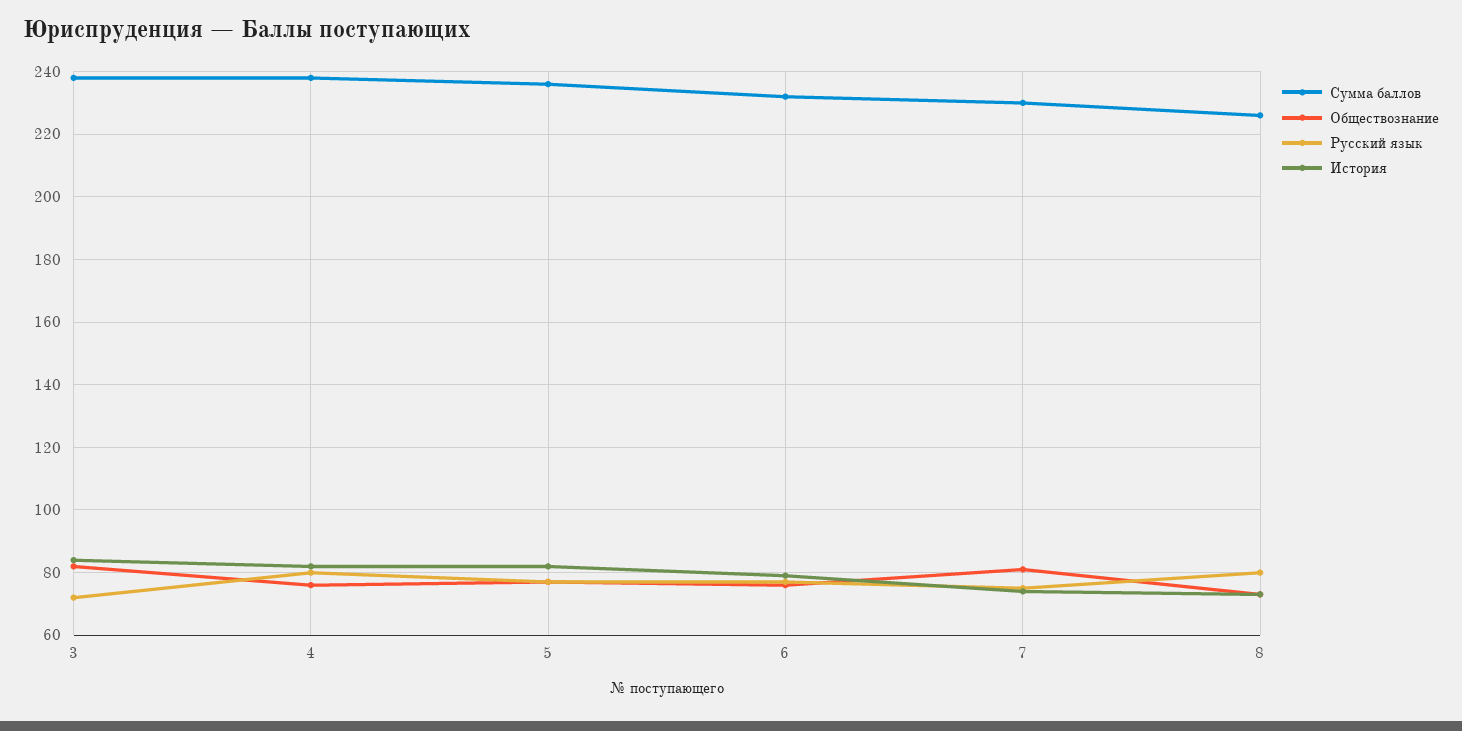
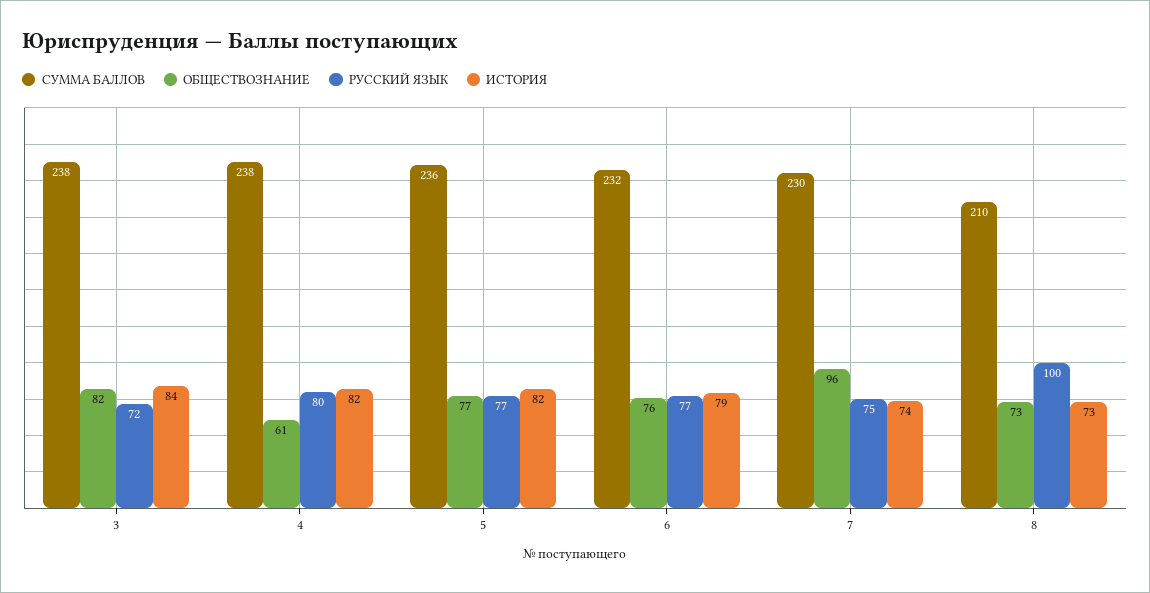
  {
    "Сумма баллов": {
      "3": 238,
      "4": 238,
      "5": 236,
      "6": 232,
      "7": 230,
-     "8": 225
+     "8": 210
    },
    "Обществознание": {
      "3": 82,
-     "4": 75,
+     "4": 61,
      "5": 77,
      "6": 76,
-     "7": 80,
+     "7": 96,
      "8": 73
    },
    "Русский язык": {
      "3": 72,
      "4": 80,
      "5": 77,
      "6": 77,
      "7": 75,
-     "8": 80
+     "8": 100
    },
    "История": {
      "3": 84,
      "4": 82,
      "5": 82,
      "6": 79,
      "7": 74,
      "8": 73
    }
  }

